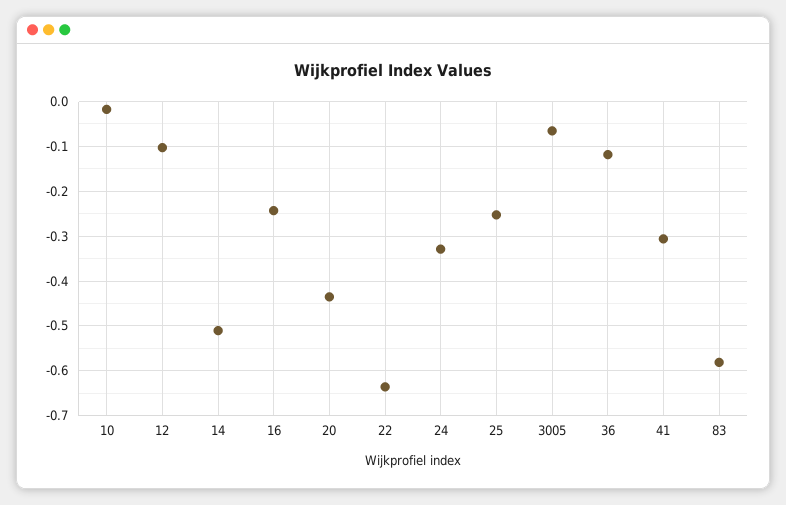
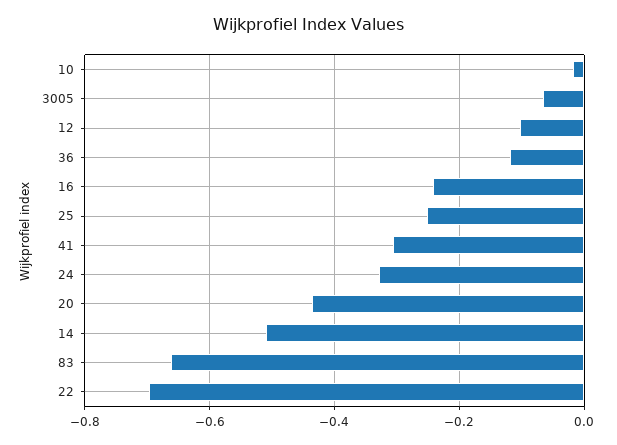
  {
    "10": -0.02,
    "12": -0.1,
    "14": -0.52,
    "16": -0.24,
    "20": -0.44,
-   "22": -0.64,
+   "22": -0.7,
    "24": -0.32,
    "25": -0.26,
    "3005": -0.06,
    "36": -0.12,
    "41": -0.3,
-   "83": -0.58
+   "83": -0.66
  }

